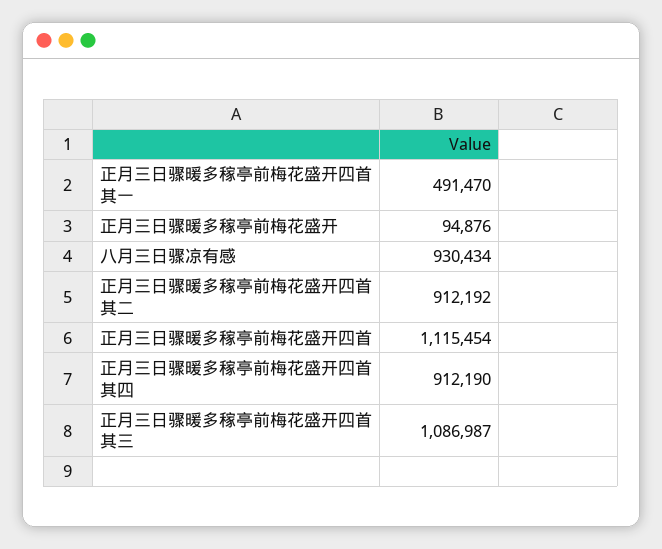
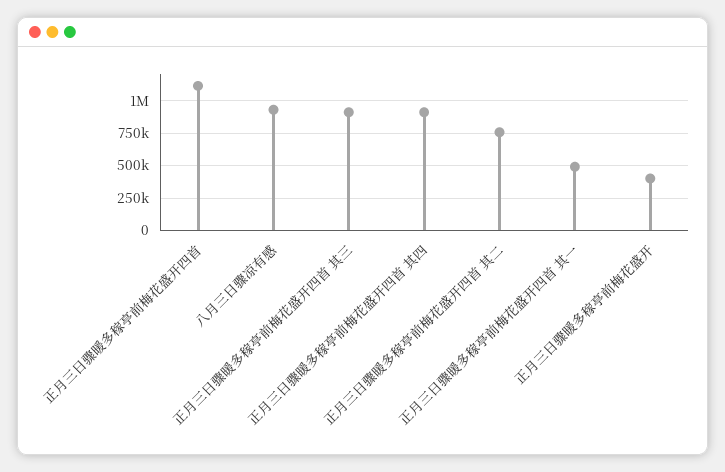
  {
    "正月三日骤暖多稼亭前梅花盛开四首 其一": 491470,
-   "正月三日骤暖多稼亭前梅花盛开": 94876,
+   "正月三日骤暖多稼亭前梅花盛开": 400000,
    "八月三日骤凉有感": 930434,
-   "正月三日骤暖多稼亭前梅花盛开四首 其二": 912192,
+   "正月三日骤暖多稼亭前梅花盛开四首 其二": 750000,
    "正月三日骤暖多稼亭前梅花盛开四首": 1115454,
    "正月三日骤暖多稼亭前梅花盛开四首 其四": 912190,
-   "正月三日骤暖多稼亭前梅花盛开四首 其三": 1086987
+   "正月三日骤暖多稼亭前梅花盛开四首 其三": 900000
  }

